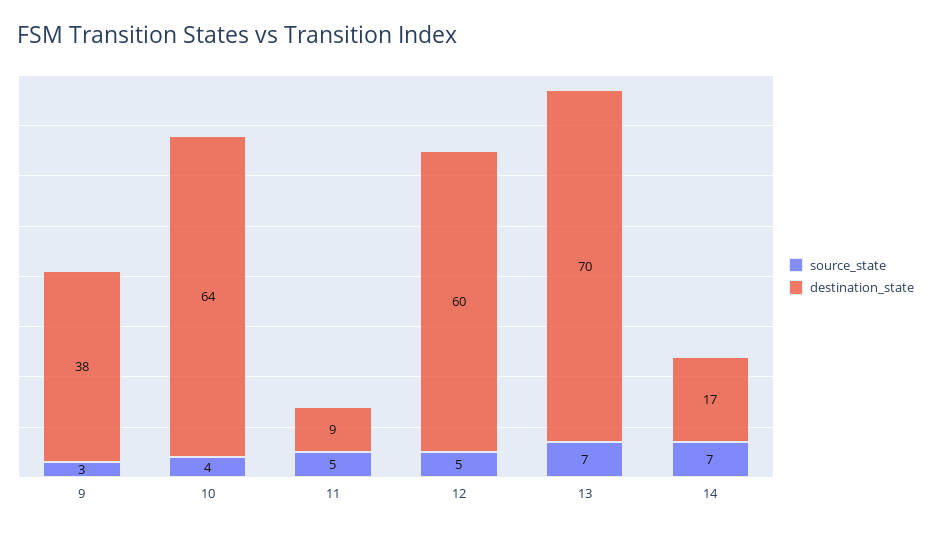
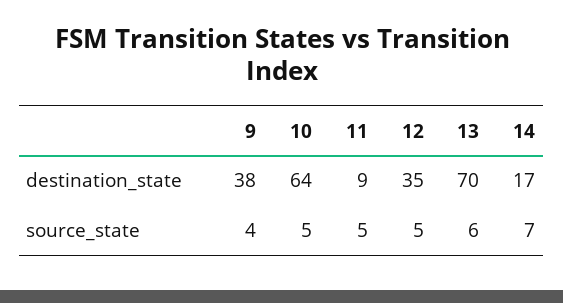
  {
    "source_state": {
-     "9": 3,
+     "9": 4,
-     "10": 4,
+     "10": 5,
      "11": 5,
      "12": 5,
-     "13": 7,
+     "13": 6,
      "14": 7
    },
    "destination_state": {
      "9": 38,
      "10": 64,
      "11": 9,
-     "12": 60,
+     "12": 35,
      "13": 70,
      "14": 17
    }
  }

